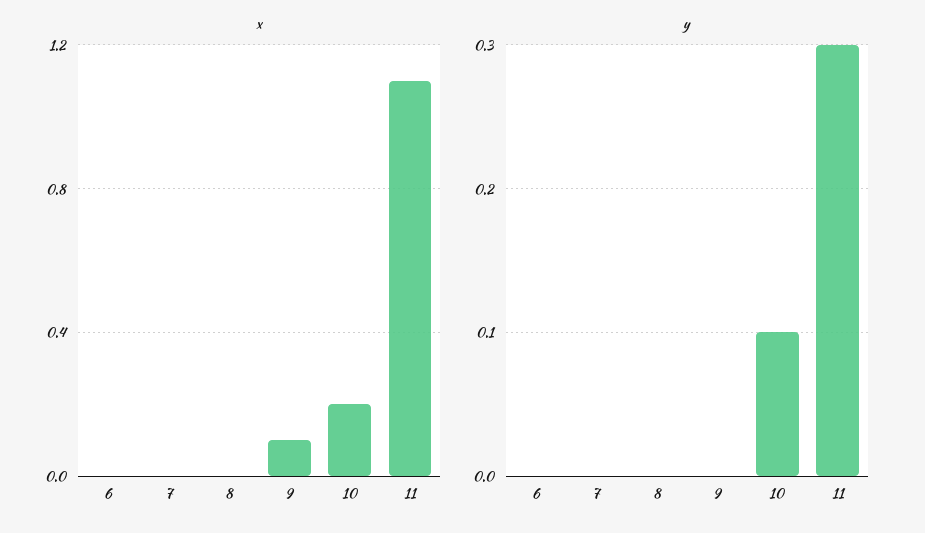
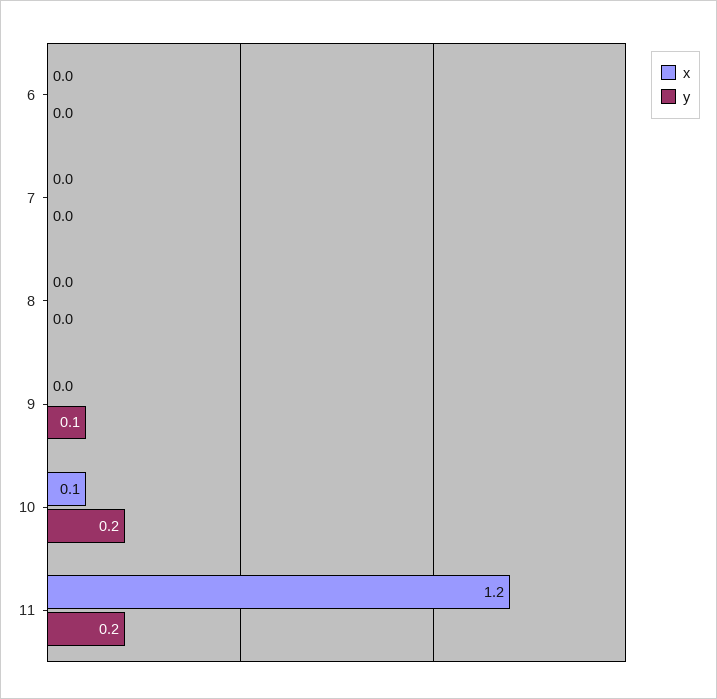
  {
    "x": {
      "6": 0,
      "7": 0,
      "8": 0,
-     "9": 0.1,
+     "9": 0,
-     "10": 0.2,
+     "10": 0.1,
-     "11": 1.1
+     "11": 1.2
    },
    "y": {
      "6": 0,
      "7": 0,
      "8": 0,
-     "9": 0,
+     "9": 0.1,
-     "10": 0.1,
+     "10": 0.2,
-     "11": 0.3
+     "11": 0.2
    }
  }

